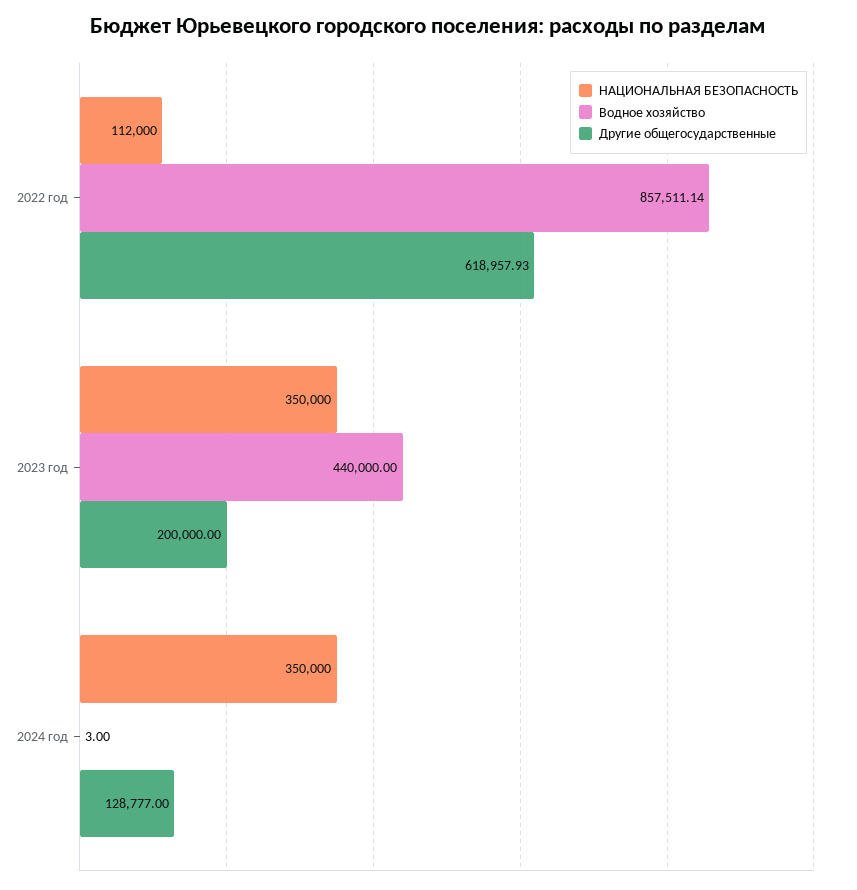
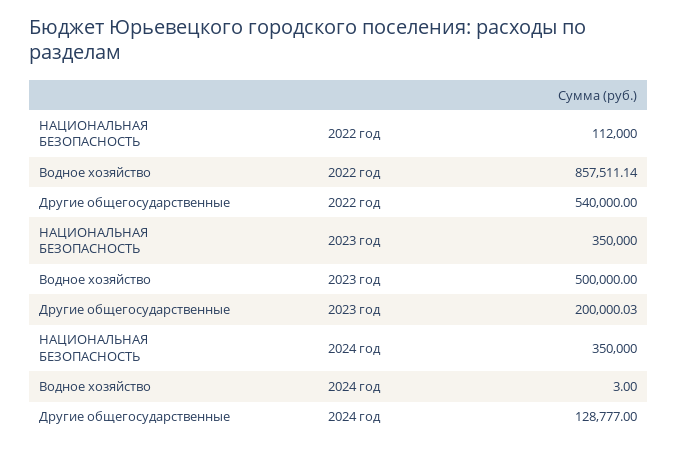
  {
    "НАЦИОНАЛЬНАЯ БЕЗОПАСНОСТЬ": {
      "2022 год": 112000,
      "2023 год": 350000,
      "2024 год": 350000
    },
    "Водное хозяйство": {
      "2022 год": 857511.14,
-     "2023 год": 440000,
+     "2023 год": 500000,
      "2024 год": 3
    },
    "Другие общегосударственные": {
-     "2022 год": 618957.93,
+     "2022 год": 540000,
-     "2023 год": 200000,
+     "2023 год": 200000.03,
      "2024 год": 128777
    }
  }

